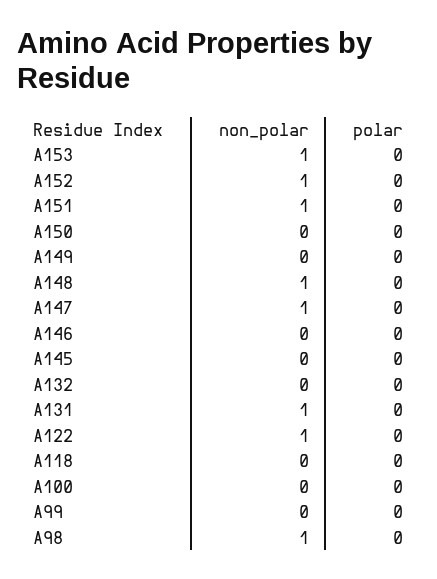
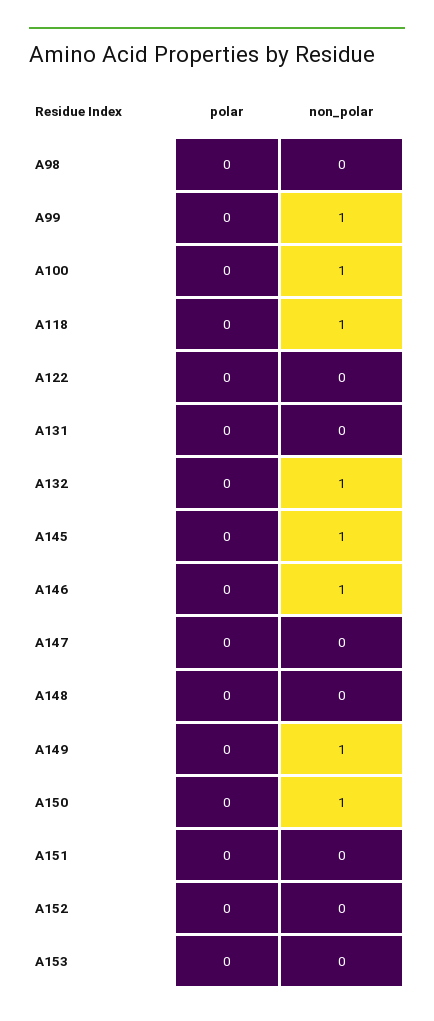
  {
    "non_polar": {
-     "A153": 1,
+     "A153": 0,
-     "A152": 1,
+     "A152": 0,
-     "A151": 1,
+     "A151": 0,
-     "A150": 0,
+     "A150": 1,
-     "A149": 0,
+     "A149": 1,
-     "A148": 1,
+     "A148": 0,
-     "A147": 1,
+     "A147": 0,
-     "A146": 0,
+     "A146": 1,
-     "A145": 0,
+     "A145": 1,
-     "A132": 0,
+     "A132": 1,
-     "A131": 1,
+     "A131": 0,
-     "A122": 1,
+     "A122": 0,
-     "A118": 0,
+     "A118": 1,
-     "A100": 0,
+     "A100": 1,
-     "A99": 0,
+     "A99": 1,
-     "A98": 1
+     "A98": 0
    },
    "polar": {
      "A153": 0,
      "A152": 0,
      "A151": 0,
      "A150": 0,
      "A149": 0,
      "A148": 0,
      "A147": 0,
      "A146": 0,
      "A145": 0,
      "A132": 0,
      "A131": 0,
      "A122": 0,
      "A118": 0,
      "A100": 0,
      "A99": 0,
      "A98": 0
    }
  }

